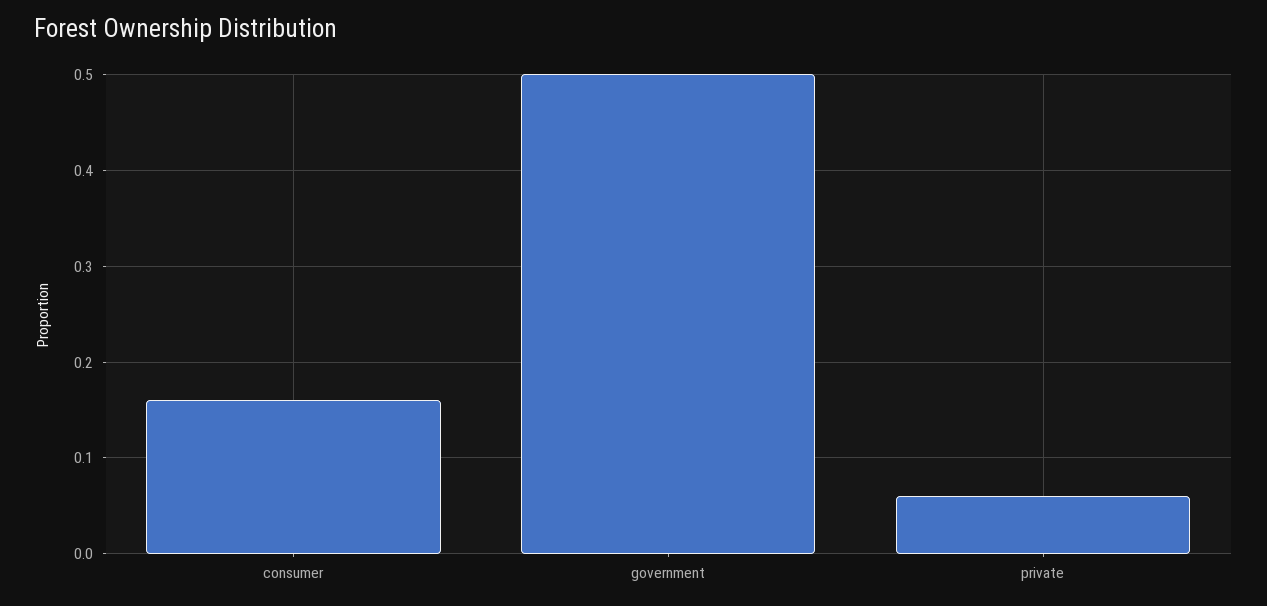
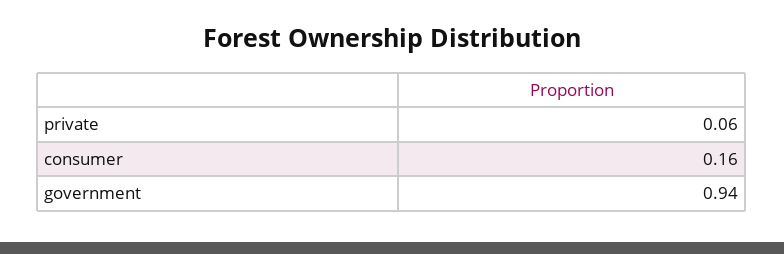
  {
    "consumer": 0.16,
-   "government": 0.5,
+   "government": 0.94,
    "private": 0.06
  }

